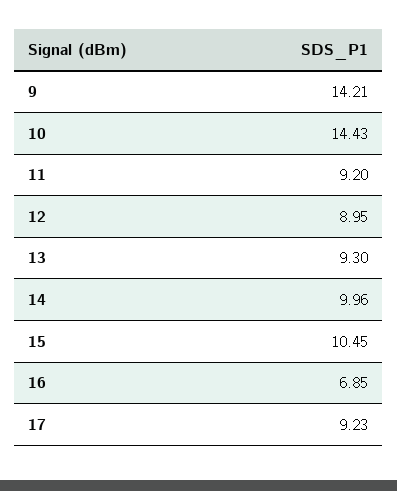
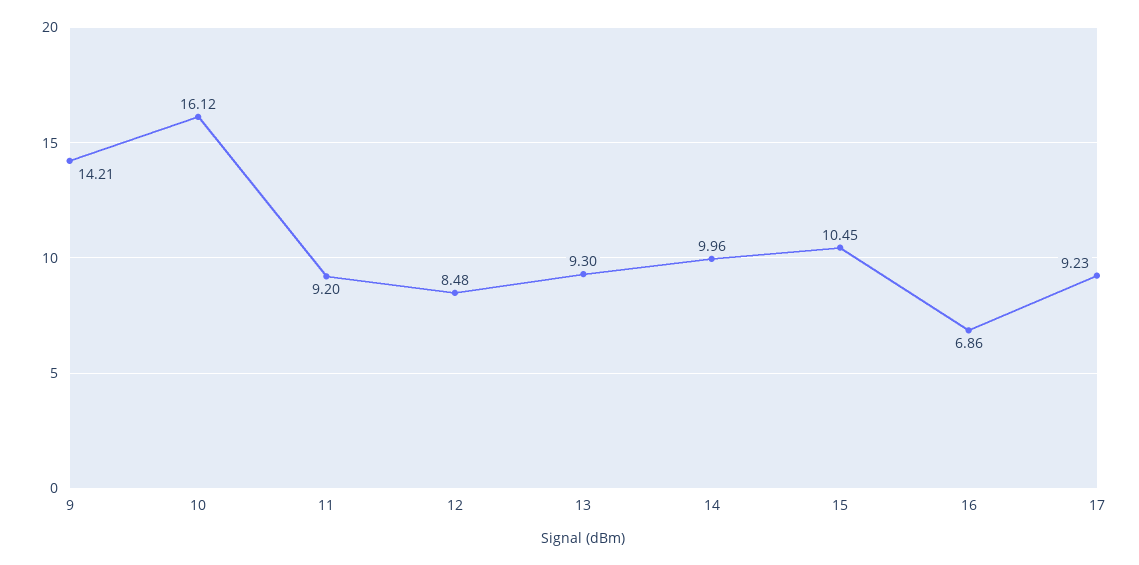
  {
    "9": 14.21,
-   "10": 14.43,
+   "10": 16.12,
    "11": 9.2,
-   "12": 8.95,
+   "12": 8.48,
    "13": 9.3,
    "14": 9.96,
    "15": 10.45,
-   "16": 6.85,
+   "16": 6.86,
    "17": 9.23
  }

